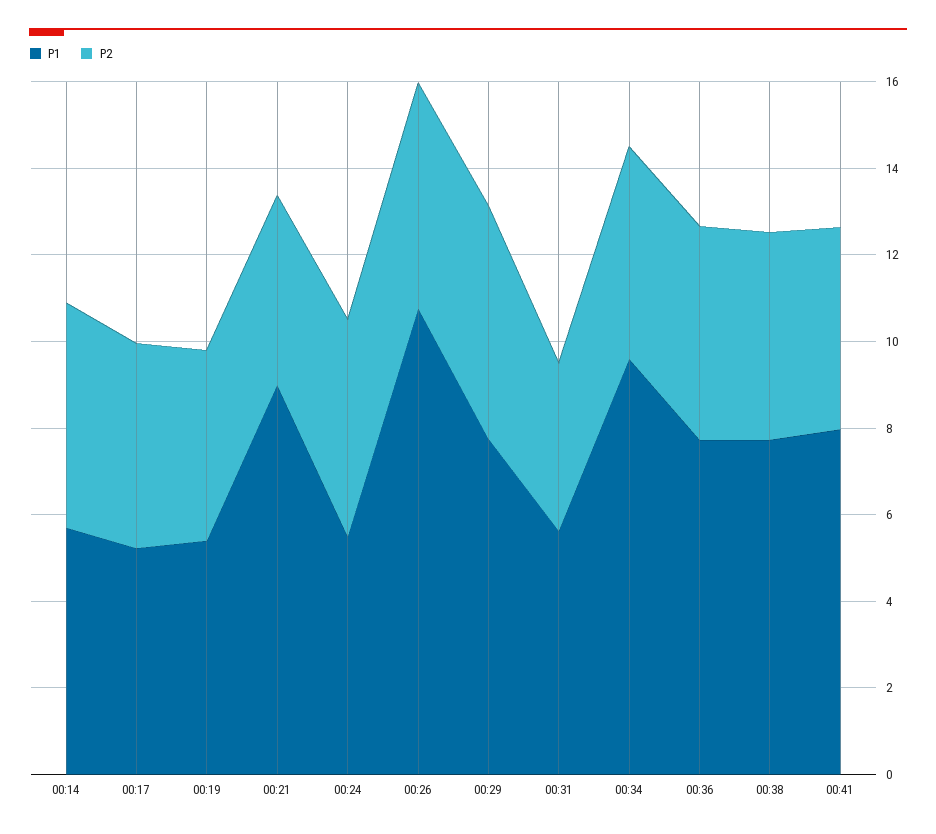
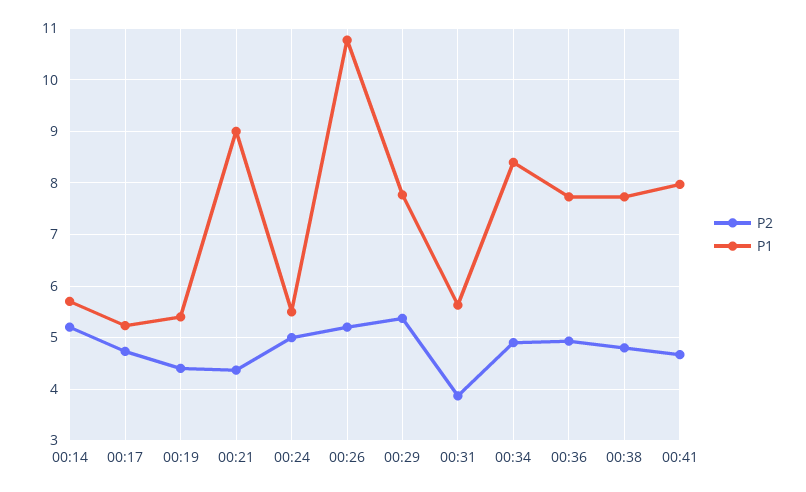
  {
    "P1": {
      "00:14": 5.8,
      "00:17": 5.2,
      "00:19": 5.4,
      "00:21": 9,
      "00:24": 5.6,
      "00:26": 10.8,
      "00:29": 7.8,
      "00:31": 5.6,
-     "00:34": 9.5,
+     "00:34": 8.4,
      "00:36": 7.8,
      "00:38": 7.8,
      "00:41": 8
    },
    "P2": {
      "00:14": 5.2,
      "00:17": 4.8,
      "00:19": 4.4,
      "00:21": 4.4,
      "00:24": 5,
      "00:26": 5.2,
      "00:29": 5.4,
      "00:31": 3.8,
      "00:34": 5,
      "00:36": 5,
      "00:38": 4.8,
      "00:41": 4.6
    }
  }

